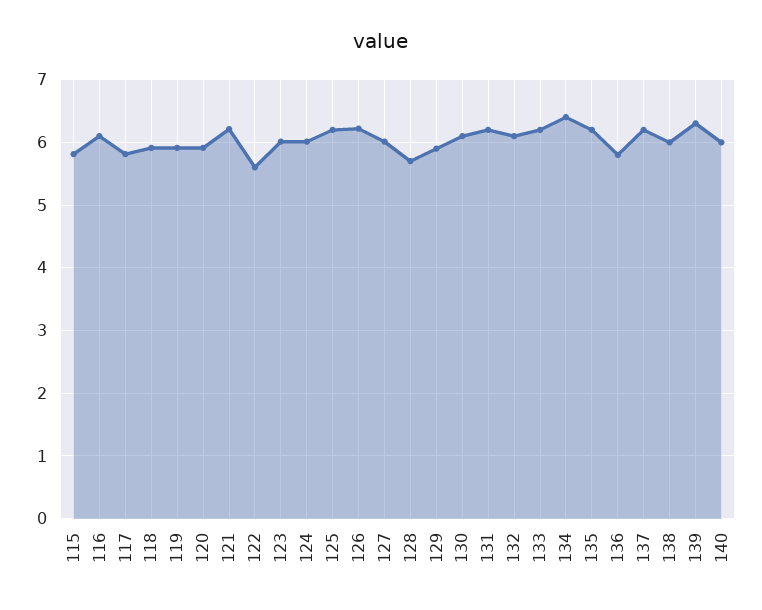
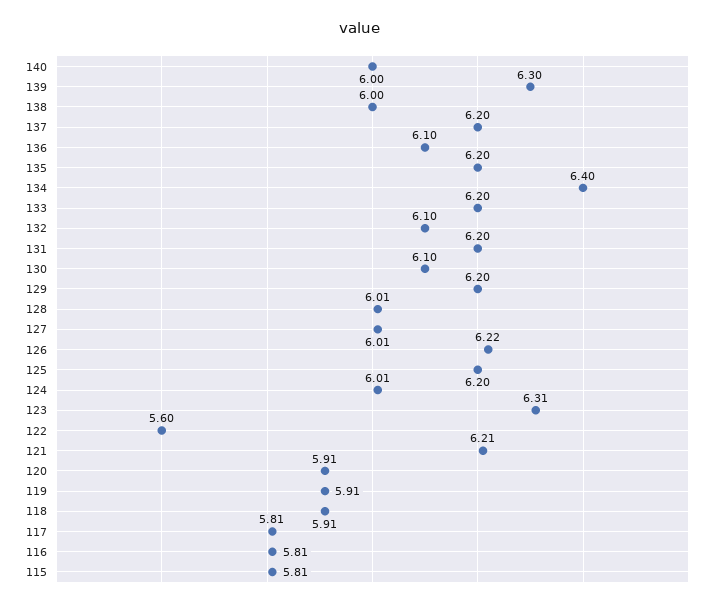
  {
    "115": 5.81,
-   "116": 6.1,
+   "116": 5.81,
    "117": 5.81,
    "118": 5.91,
    "119": 5.91,
    "120": 5.91,
    "121": 6.21,
    "122": 5.6,
-   "123": 6,
+   "123": 6.31,
    "124": 6.01,
    "125": 6.2,
    "126": 6.22,
    "127": 6.01,
-   "128": 5.7,
+   "128": 6.01,
-   "129": 5.9,
+   "129": 6.2,
    "130": 6.1,
    "131": 6.2,
    "132": 6.1,
    "133": 6.2,
    "134": 6.4,
    "135": 6.2,
-   "136": 5.8,
+   "136": 6.1,
    "137": 6.2,
    "138": 6,
    "139": 6.3,
    "140": 6
  }

